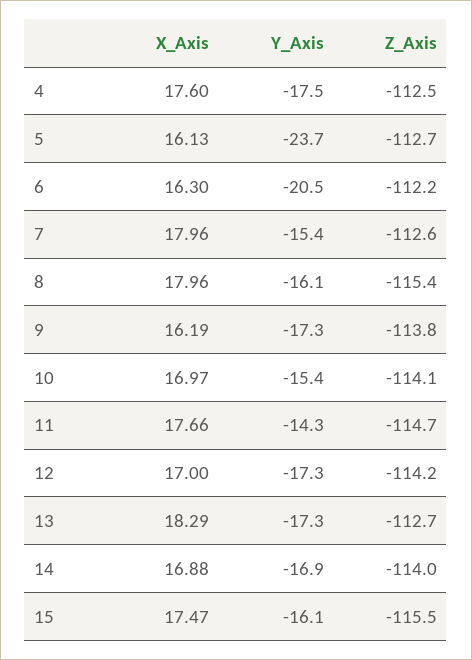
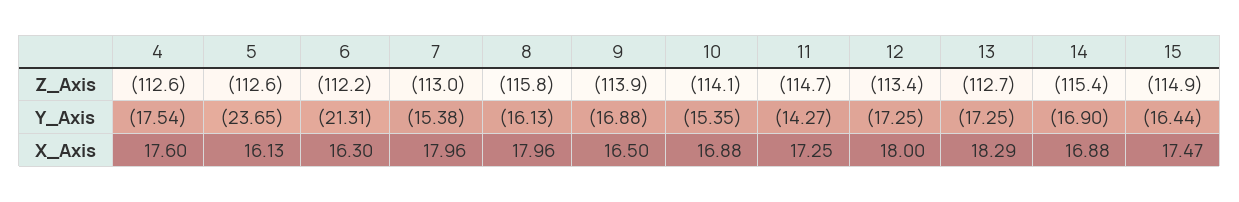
  {
    "X_Axis": {
      "4": 17.6,
      "5": 16.13,
      "6": 16.3,
      "7": 17.96,
      "8": 17.96,
-     "9": 16.19,
+     "9": 16.5,
-     "10": 16.97,
+     "10": 16.88,
-     "11": 17.66,
+     "11": 17.25,
-     "12": 17,
+     "12": 18,
      "13": 18.29,
      "14": 16.88,
      "15": 17.47
    },
    "Y_Axis": {
      "4": -17.54,
      "5": -23.65,
-     "6": -20.5,
+     "6": -21.31,
      "7": -15.38,
      "8": -16.13,
-     "9": -17.3,
+     "9": -16.88,
      "10": -15.35,
      "11": -14.27,
      "12": -17.25,
      "13": -17.25,
      "14": -16.9,
-     "15": -16.1
+     "15": -16.44
    },
    "Z_Axis": {
-     "4": -112.5,
+     "4": -112.6,
-     "5": -112.7,
+     "5": -112.6,
      "6": -112.2,
-     "7": -112.6,
+     "7": -113,
-     "8": -115.4,
+     "8": -115.8,
-     "9": -113.8,
+     "9": -113.9,
      "10": -114.1,
      "11": -114.7,
-     "12": -114.2,
+     "12": -113.4,
      "13": -112.7,
-     "14": -114,
+     "14": -115.4,
-     "15": -115.5
+     "15": -114.9
    }
  }

